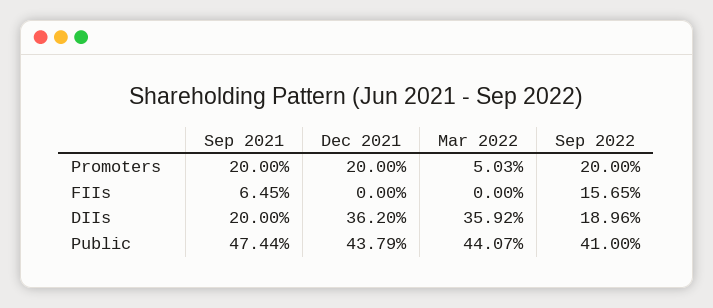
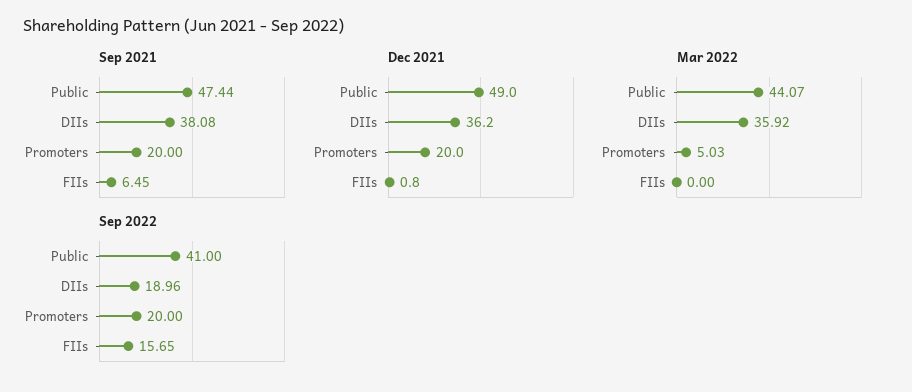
  {
    "Sep 2021": {
      "Promoters": 20,
      "FIIs": 6.45,
-     "DIIs": 20,
+     "DIIs": 38.08,
      "Public": 47.44
    },
    "Dec 2021": {
      "Promoters": 20,
-     "FIIs": 0,
+     "FIIs": 0.8,
      "DIIs": 36.2,
-     "Public": 43.79
+     "Public": 49
    },
    "Mar 2022": {
      "Promoters": 5.03,
      "FIIs": 0,
      "DIIs": 35.92,
      "Public": 44.07
    },
    "Sep 2022": {
      "Promoters": 20,
      "FIIs": 15.65,
      "DIIs": 18.96,
      "Public": 41
    }
  }

